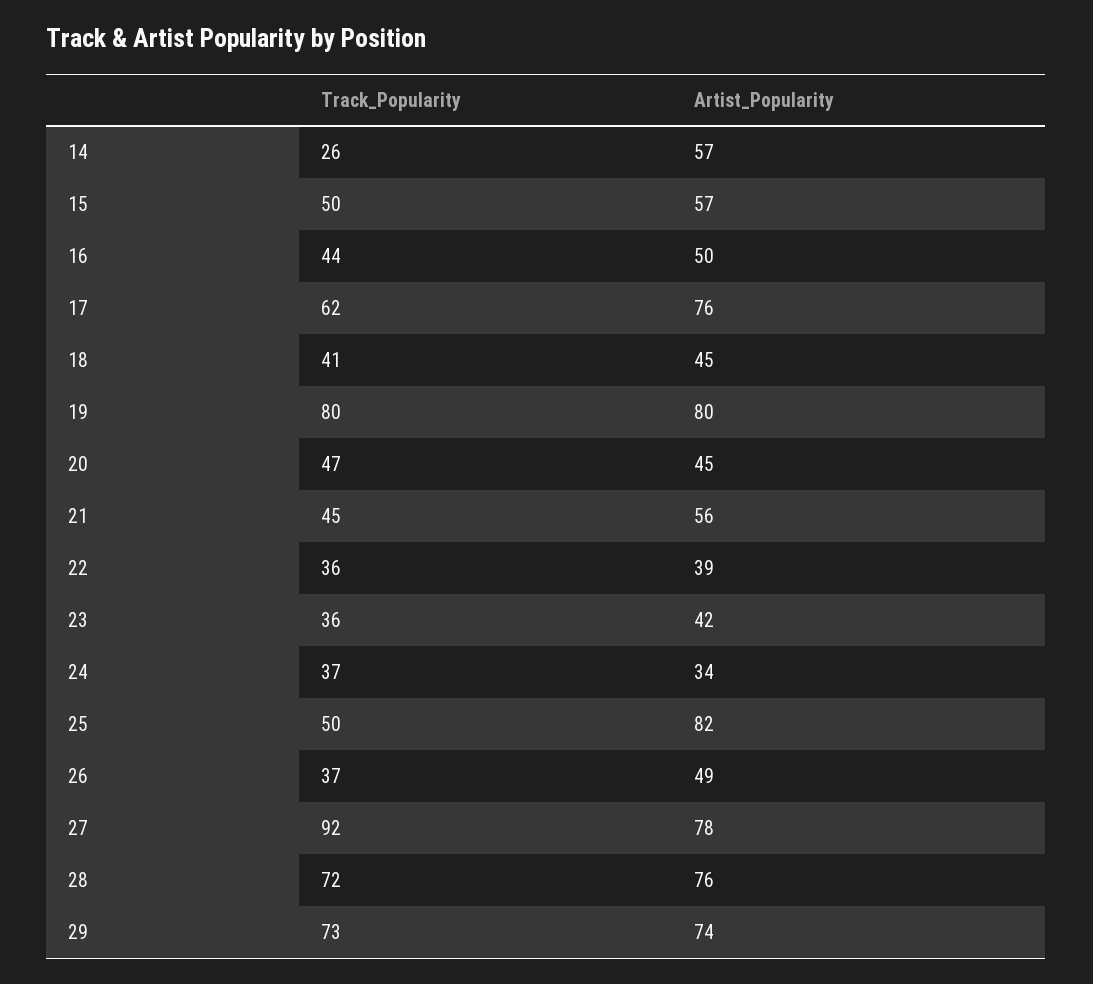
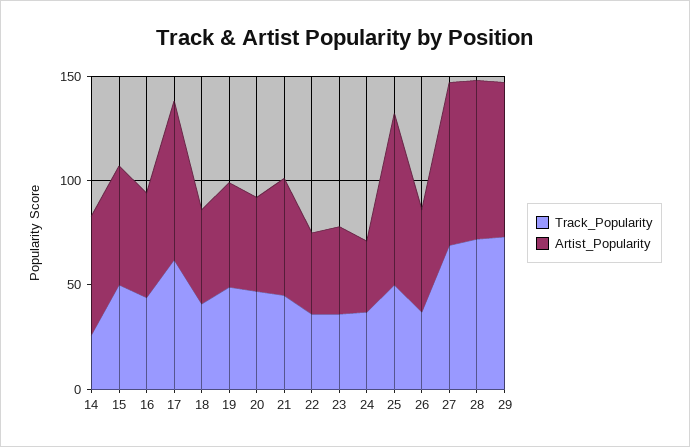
  {
    "Track_Popularity": {
      "14": 26,
      "15": 50,
      "16": 44,
      "17": 62,
      "18": 41,
-     "19": 80,
+     "19": 50,
      "20": 47,
      "21": 45,
      "22": 36,
      "23": 36,
      "24": 37,
      "25": 50,
      "26": 37,
-     "27": 92,
+     "27": 70,
      "28": 72,
      "29": 73
    },
    "Artist_Popularity": {
      "14": 57,
      "15": 57,
      "16": 50,
      "17": 76,
      "18": 45,
-     "19": 80,
+     "19": 50,
      "20": 45,
      "21": 56,
      "22": 39,
      "23": 42,
      "24": 34,
      "25": 82,
      "26": 49,
      "27": 78,
      "28": 76,
      "29": 74
    }
  }

